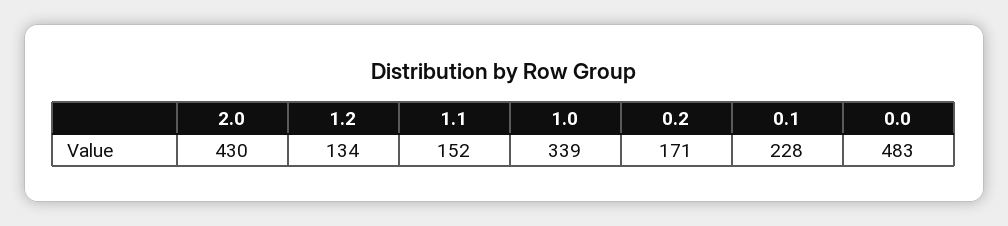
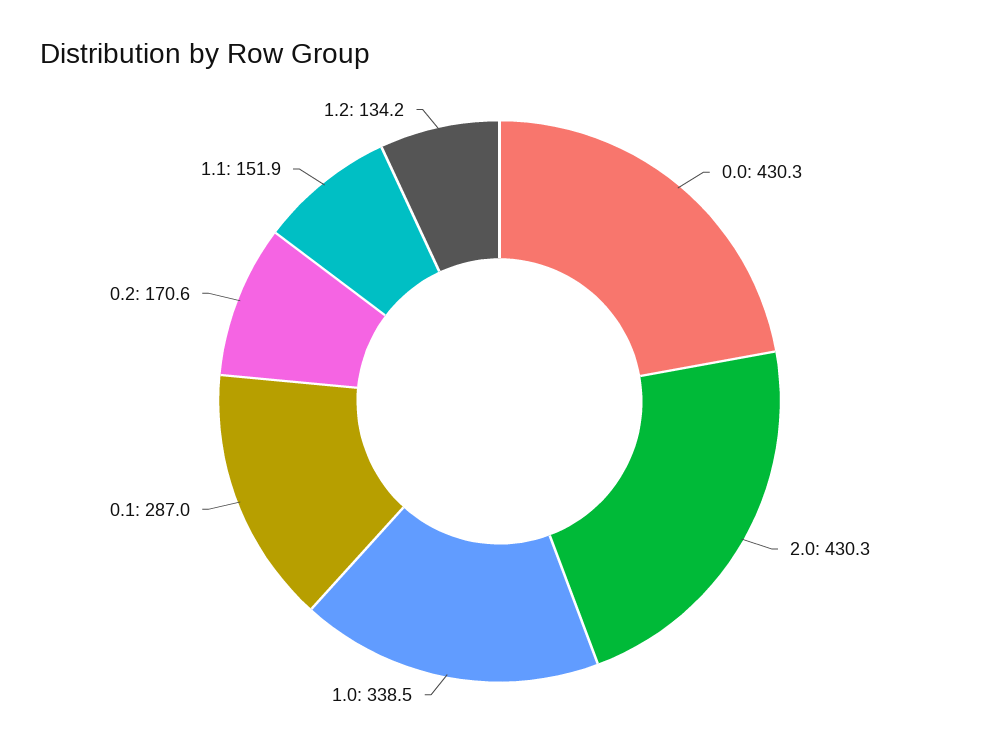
  {
    "2.0": 430.3,
    "1.2": 134.2,
    "1.1": 151.9,
    "1.0": 338.5,
    "0.2": 170.6,
-   "0.1": 228,
+   "0.1": 287,
-   "0.0": 483
+   "0.0": 430.3
  }

